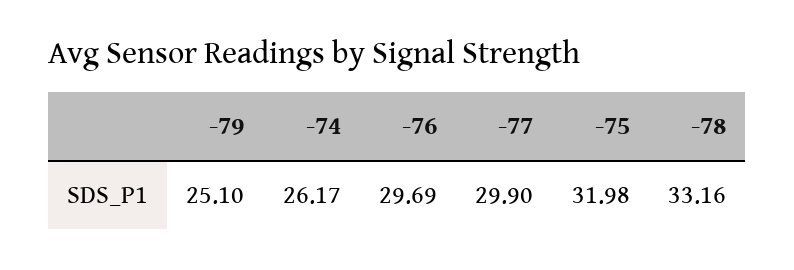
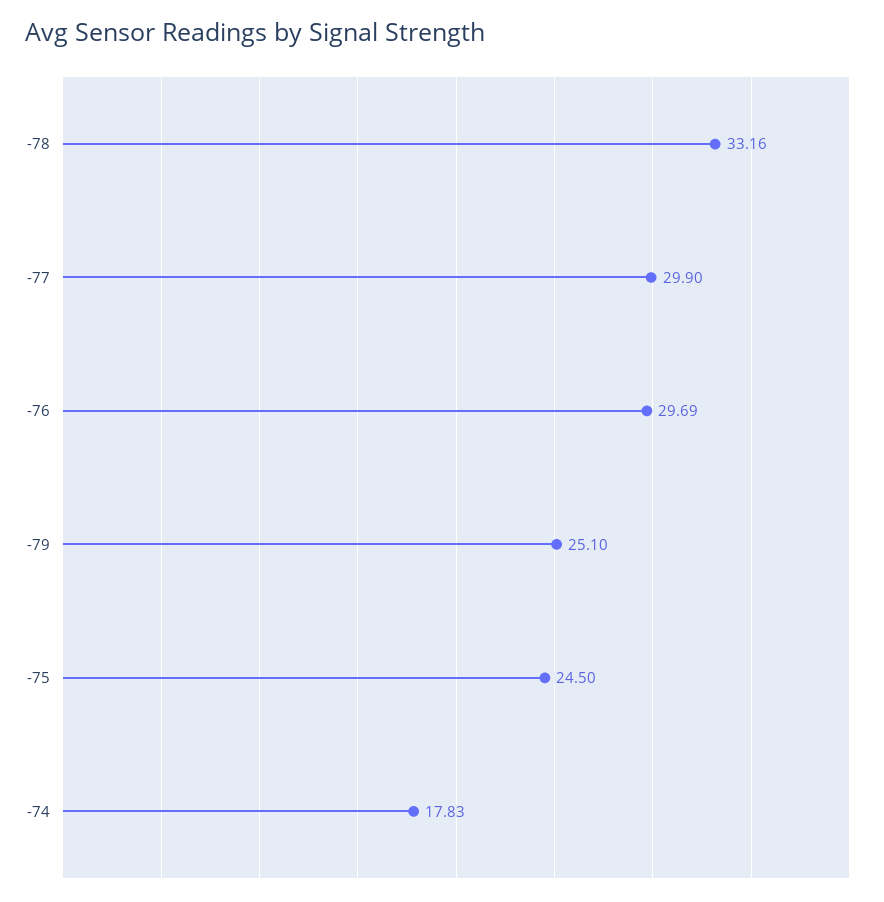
  {
    "-79": 25.1,
-   "-74": 26.17,
+   "-74": 17.83,
    "-76": 29.69,
    "-77": 29.9,
-   "-75": 31.98,
+   "-75": 24.5,
    "-78": 33.16
  }

